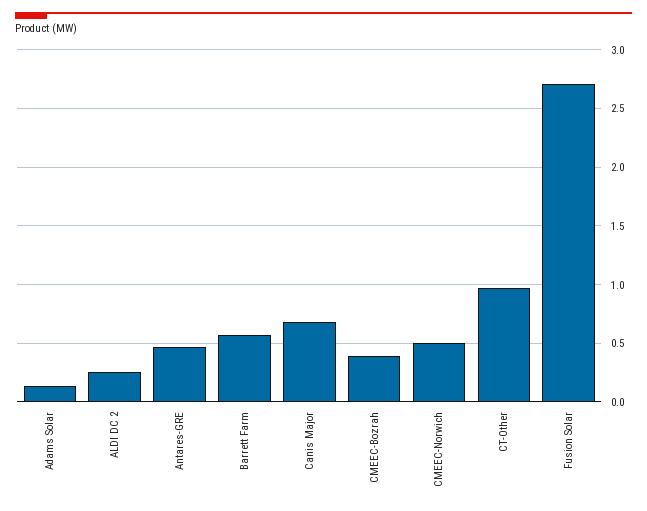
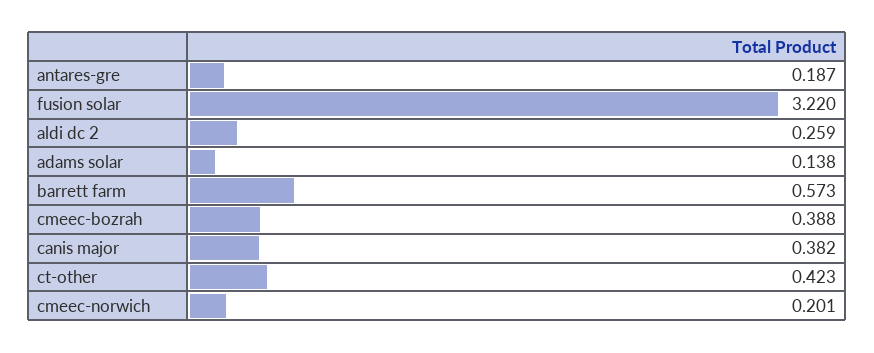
  {
    "Adams Solar": 0.138,
    "ALDI DC 2": 0.259,
-   "Antares-GRE": 0.5,
+   "Antares-GRE": 0.187,
    "Barrett Farm": 0.573,
-   "Canis Major": 0.7,
+   "Canis Major": 0.382,
    "CMEEC-Bozrah": 0.388,
-   "CMEEC-Norwich": 0.5,
+   "CMEEC-Norwich": 0.201,
-   "CT-Other": 1,
+   "CT-Other": 0.423,
-   "Fusion Solar": 2.7
+   "Fusion Solar": 3.22
  }

